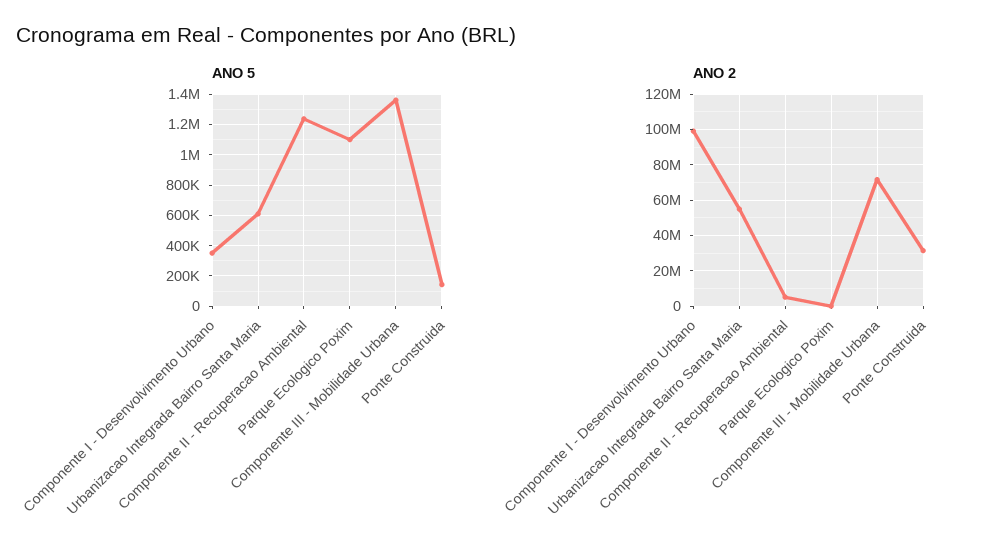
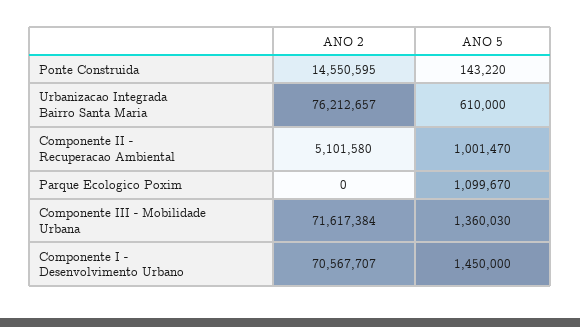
  {
    "ANO 5": {
-     "Componente I - Desenvolvimento Urbano": 350000,
+     "Componente I - Desenvolvimento Urbano": 1450000,
      "Urbanizacao Integrada Bairro Santa Maria": 610000,
-     "Componente II - Recuperacao Ambiental": 1250000,
+     "Componente II - Recuperacao Ambiental": 1001470,
      "Parque Ecologico Poxim": 1099670,
      "Componente III - Mobilidade Urbana": 1360030,
      "Ponte Construida": 143220
    },
    "ANO 2": {
-     "Componente I - Desenvolvimento Urbano": 100000000,
+     "Componente I - Desenvolvimento Urbano": 70567707,
-     "Urbanizacao Integrada Bairro Santa Maria": 55000000,
+     "Urbanizacao Integrada Bairro Santa Maria": 76212657,
      "Componente II - Recuperacao Ambiental": 5101580,
      "Parque Ecologico Poxim": 0,
      "Componente III - Mobilidade Urbana": 71617384,
-     "Ponte Construida": 30000000
+     "Ponte Construida": 14550595
    }
  }

